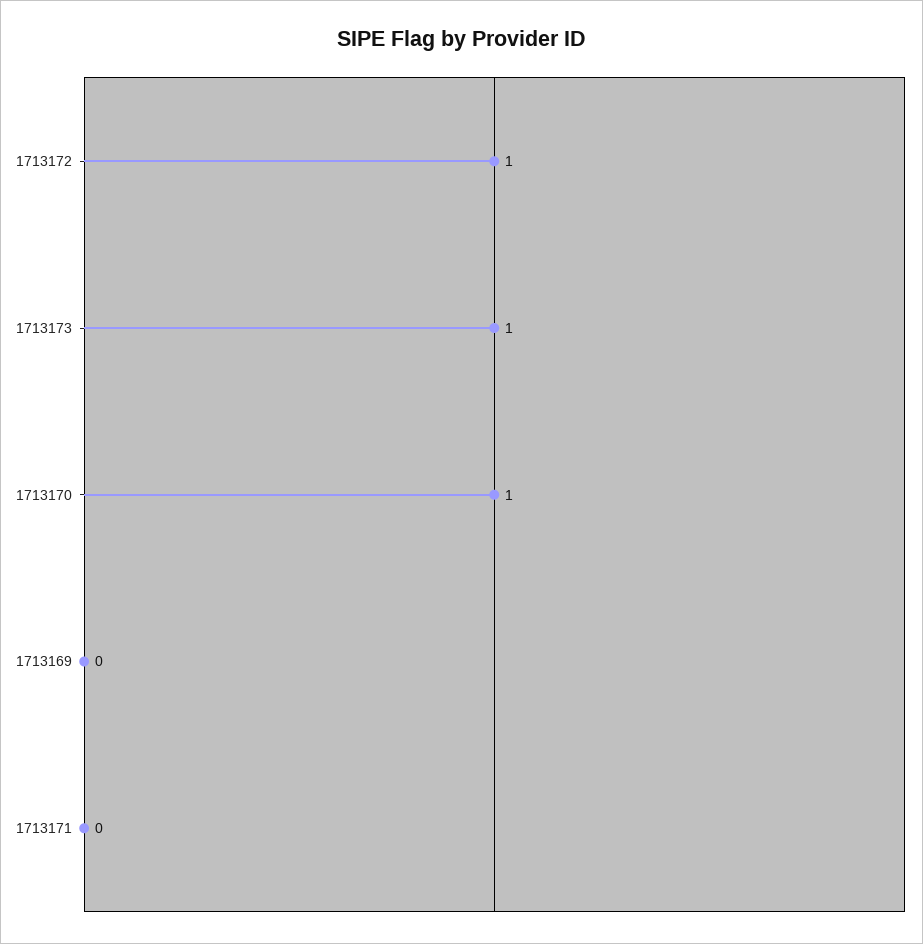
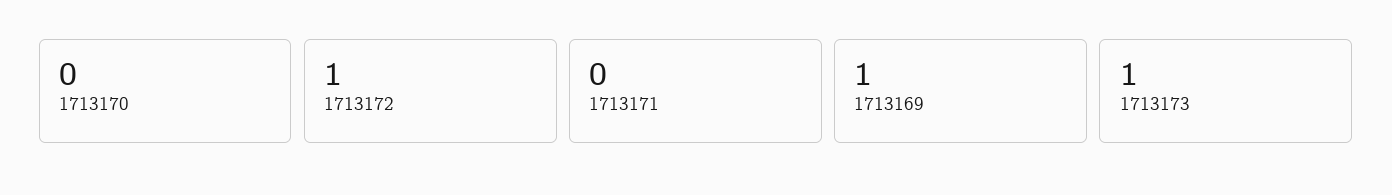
  {
    "1713172": 1,
    "1713173": 1,
-   "1713170": 1,
+   "1713170": 0,
-   "1713169": 0,
+   "1713169": 1,
    "1713171": 0
  }

